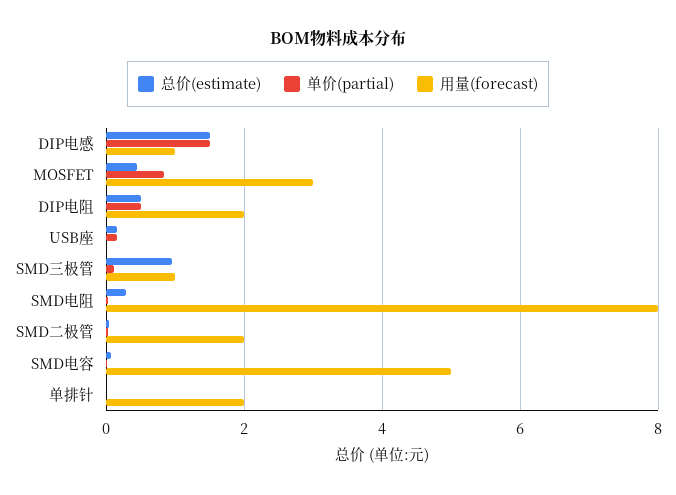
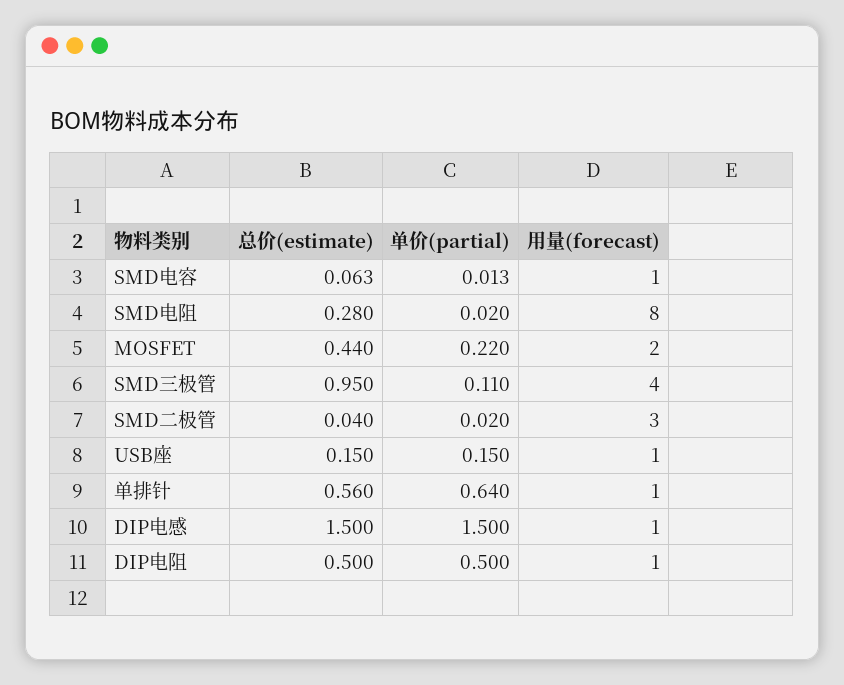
  {
    "总价(estimate)": {
      "DIP电感": 1.5,
      "MOSFET": 0.44,
      "DIP电阻": 0.5,
      "USB座": 0.15,
      "SMD三极管": 0.95,
      "SMD电阻": 0.28,
      "SMD二极管": 0.04,
      "SMD电容": 0.063,
-     "单排针": 0
+     "单排针": 0.56
    },
    "单价(partial)": {
      "DIP电感": 1.5,
-     "MOSFET": 0.8,
+     "MOSFET": 0.22,
      "DIP电阻": 0.5,
      "USB座": 0.15,
      "SMD三极管": 0.11,
      "SMD电阻": 0.02,
      "SMD二极管": 0.02,
      "SMD电容": 0.013,
-     "单排针": 0
+     "单排针": 0.64
    },
    "用量(forecast)": {
      "DIP电感": 1,
-     "MOSFET": 3,
+     "MOSFET": 2,
-     "DIP电阻": 2,
+     "DIP电阻": 1,
-     "USB座": 0,
+     "USB座": 1,
-     "SMD三极管": 1,
+     "SMD三极管": 4,
      "SMD电阻": 8,
-     "SMD二极管": 2,
+     "SMD二极管": 3,
-     "SMD电容": 5,
+     "SMD电容": 1,
-     "单排针": 2
+     "单排针": 1
    }
  }

